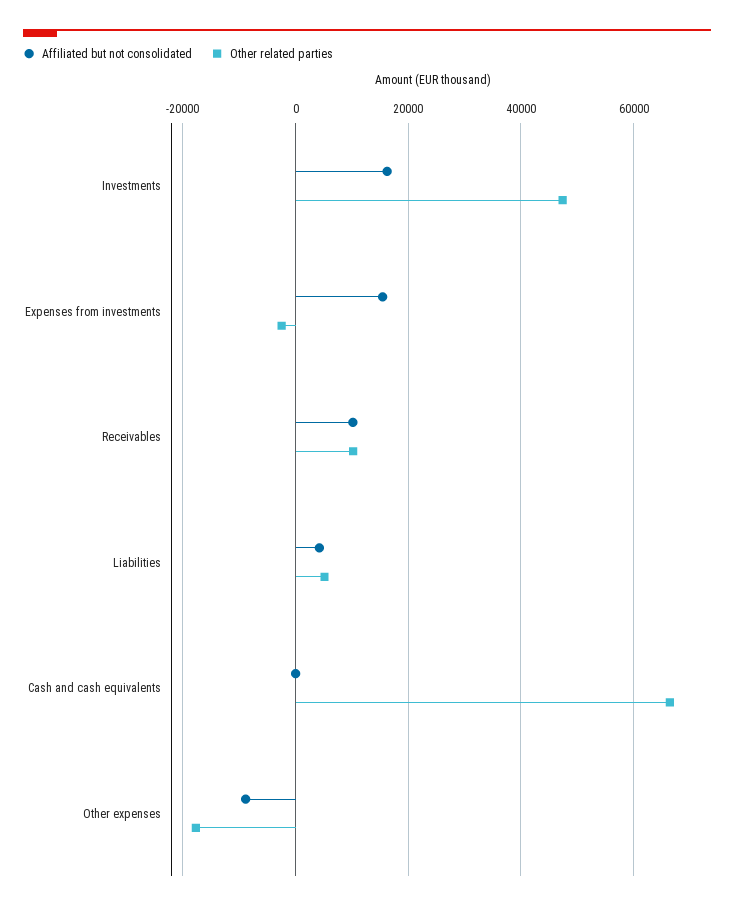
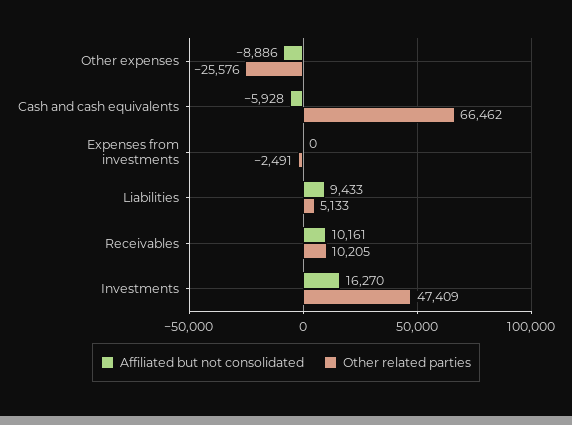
  {
    "Affiliated but not consolidated": {
      "Investments": 16270,
-     "Expenses from investments": 16000,
+     "Expenses from investments": 0,
      "Receivables": 10161,
-     "Liabilities": 4000,
+     "Liabilities": 9433,
-     "Cash and cash equivalents": 0,
+     "Cash and cash equivalents": -5928,
      "Other expenses": -8886
    },
    "Other related parties": {
      "Investments": 47409,
      "Expenses from investments": -2491,
      "Receivables": 10205,
      "Liabilities": 5133,
      "Cash and cash equivalents": 66462,
-     "Other expenses": -18000
+     "Other expenses": -25576
    }
  }

